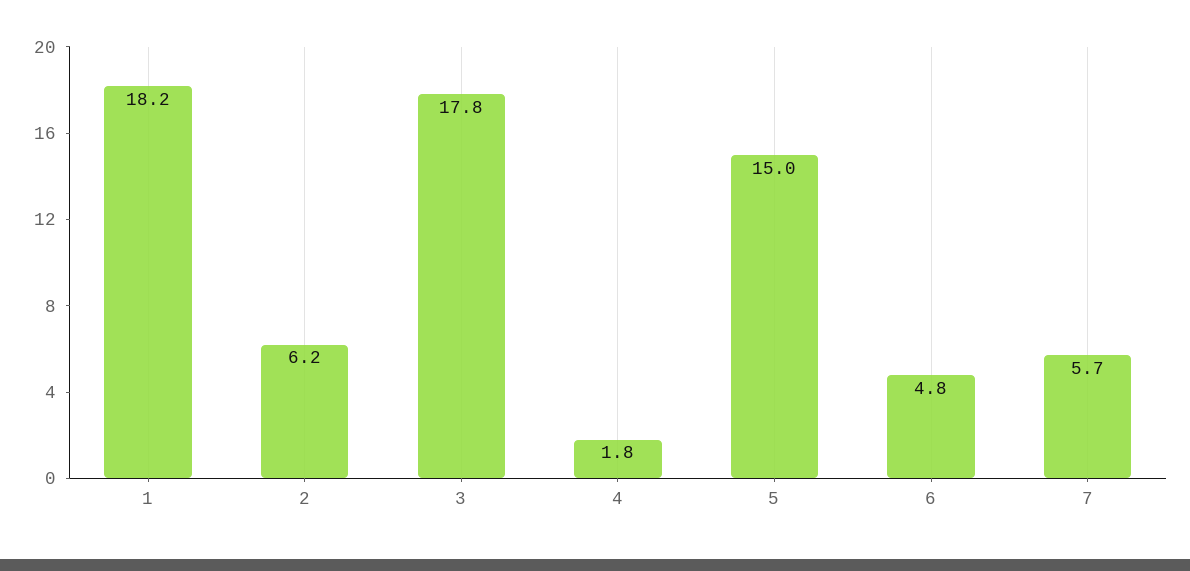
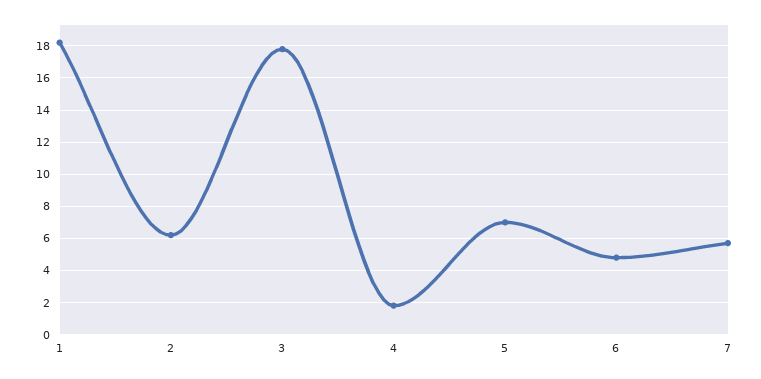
  {
    "1": 18.2,
    "2": 6.2,
    "3": 17.8,
    "4": 1.8,
-   "5": 15,
+   "5": 7,
    "6": 4.8,
    "7": 5.7
  }

